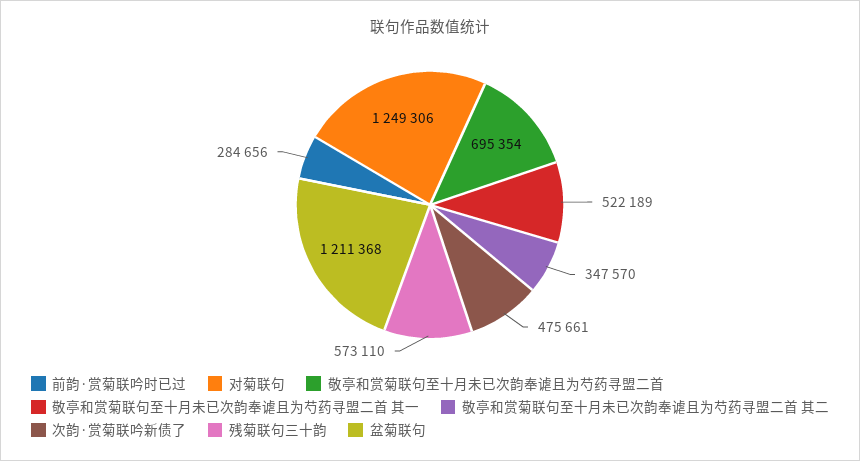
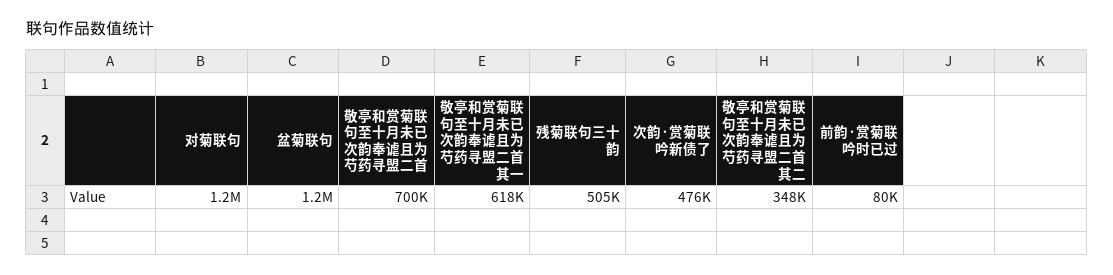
  {
-   "前韵·赏菊联吟时已过": 284656,
+   "前韵·赏菊联吟时已过": 80000,
    "对菊联句": 1249306,
-   "敬亭和赏菊联句至十月未已次韵奉谑且为芍药寻盟二首": 695354,
+   "敬亭和赏菊联句至十月未已次韵奉谑且为芍药寻盟二首": 700000,
-   "敬亭和赏菊联句至十月未已次韵奉谑且为芍药寻盟二首 其一": 522189,
+   "敬亭和赏菊联句至十月未已次韵奉谑且为芍药寻盟二首 其一": 618000,
    "敬亭和赏菊联句至十月未已次韵奉谑且为芍药寻盟二首 其二": 347570,
    "次韵·赏菊联吟新债了": 475661,
-   "残菊联句三十韵": 573110,
+   "残菊联句三十韵": 505000,
    "盆菊联句": 1211368
  }

